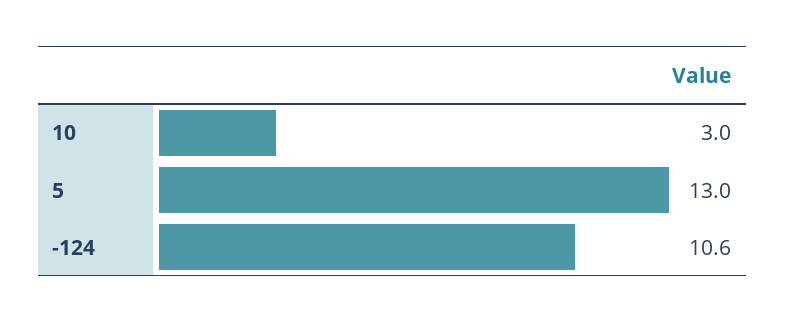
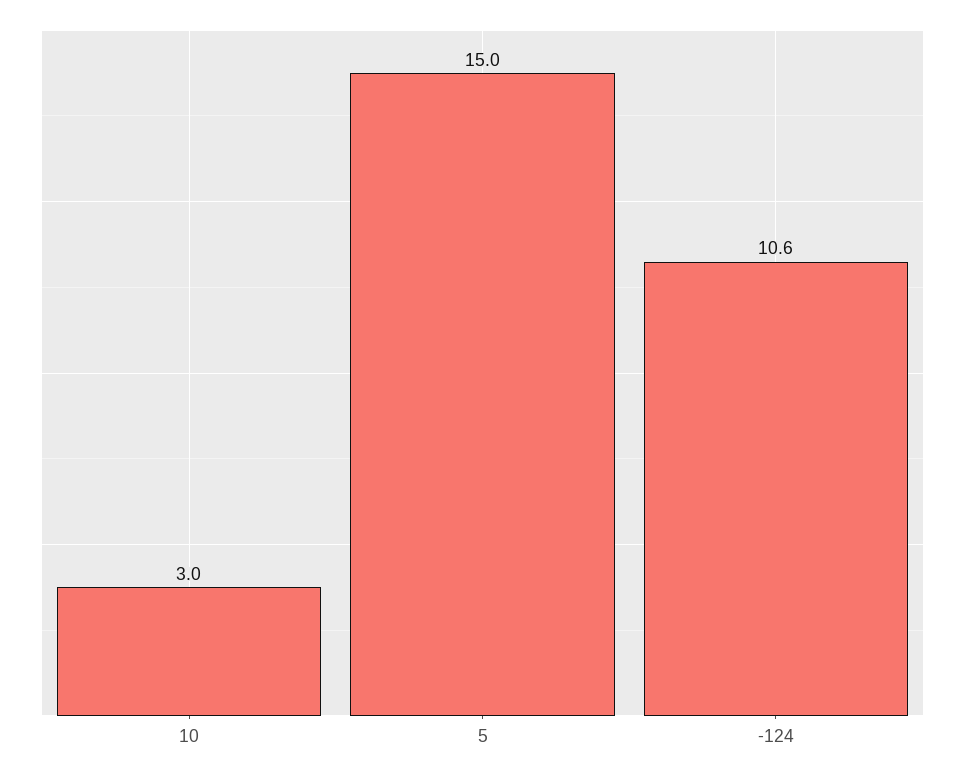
  {
    "10": 3,
-   "5": 13,
+   "5": 15,
    "-124": 10.6
  }

